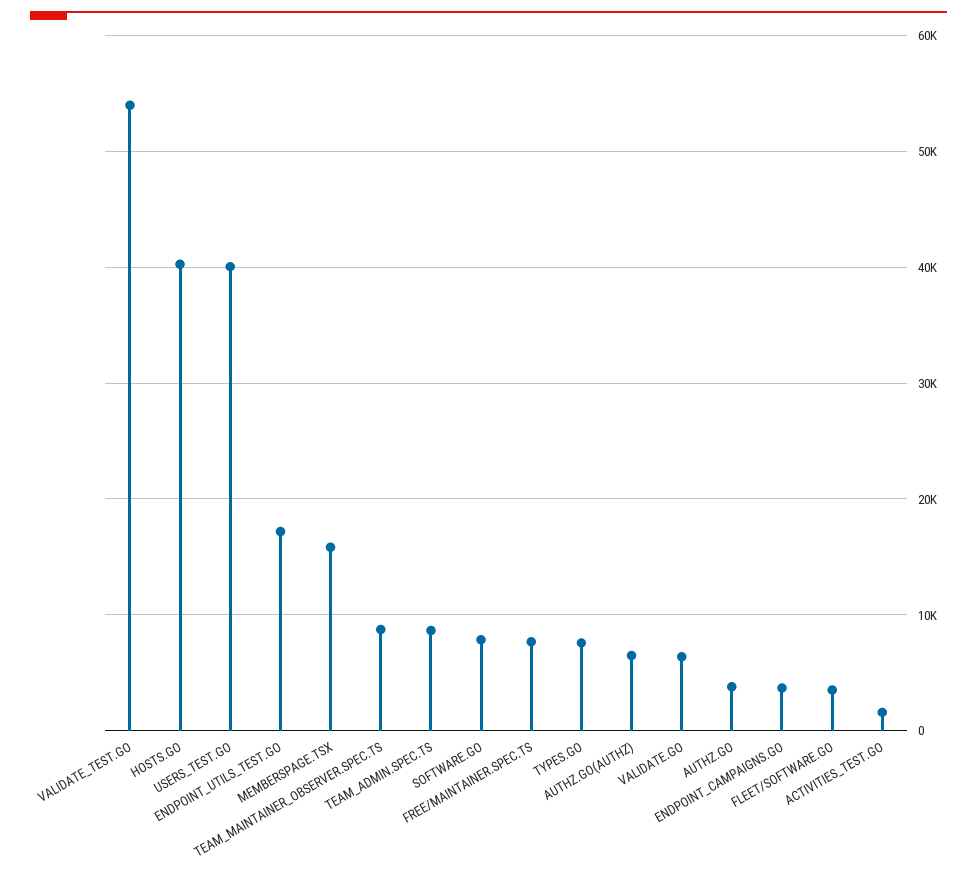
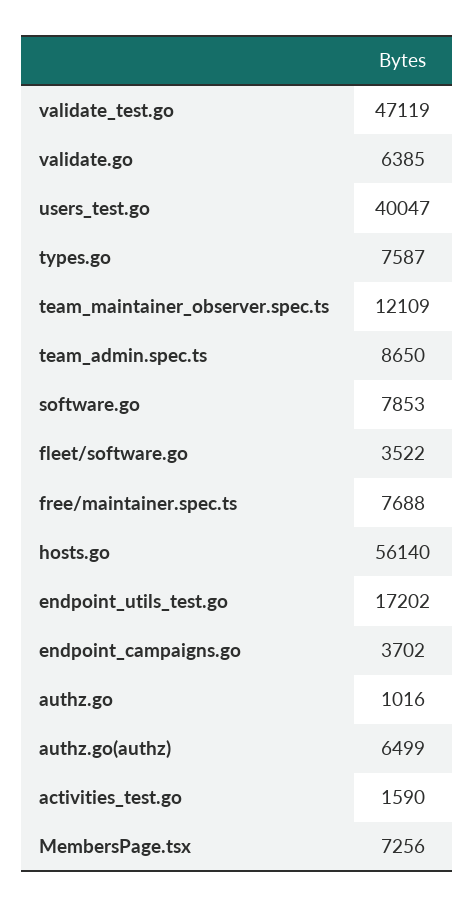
  {
-   "VALIDATE_TEST.GO": 54000,
+   "VALIDATE_TEST.GO": 47119,
-   "HOSTS.GO": 40000,
+   "HOSTS.GO": 56140,
    "USERS_TEST.GO": 40047,
    "ENDPOINT_UTILS_TEST.GO": 17202,
-   "MEMBERSPAGE.TSX": 16000,
+   "MEMBERSPAGE.TSX": 7256,
-   "TEAM_MAINTAINER_OBSERVER.SPEC.TS": 9000,
+   "TEAM_MAINTAINER_OBSERVER.SPEC.TS": 12109,
    "TEAM_ADMIN.SPEC.TS": 8650,
    "SOFTWARE.GO": 7853,
    "FREE/MAINTAINER.SPEC.TS": 7688,
    "TYPES.GO": 7587,
    "AUTHZ.GO(AUTHZ)": 6499,
    "VALIDATE.GO": 6385,
-   "AUTHZ.GO": 4000,
+   "AUTHZ.GO": 1016,
    "ENDPOINT_CAMPAIGNS.GO": 3702,
    "FLEET/SOFTWARE.GO": 3522,
    "ACTIVITIES_TEST.GO": 1590
  }

